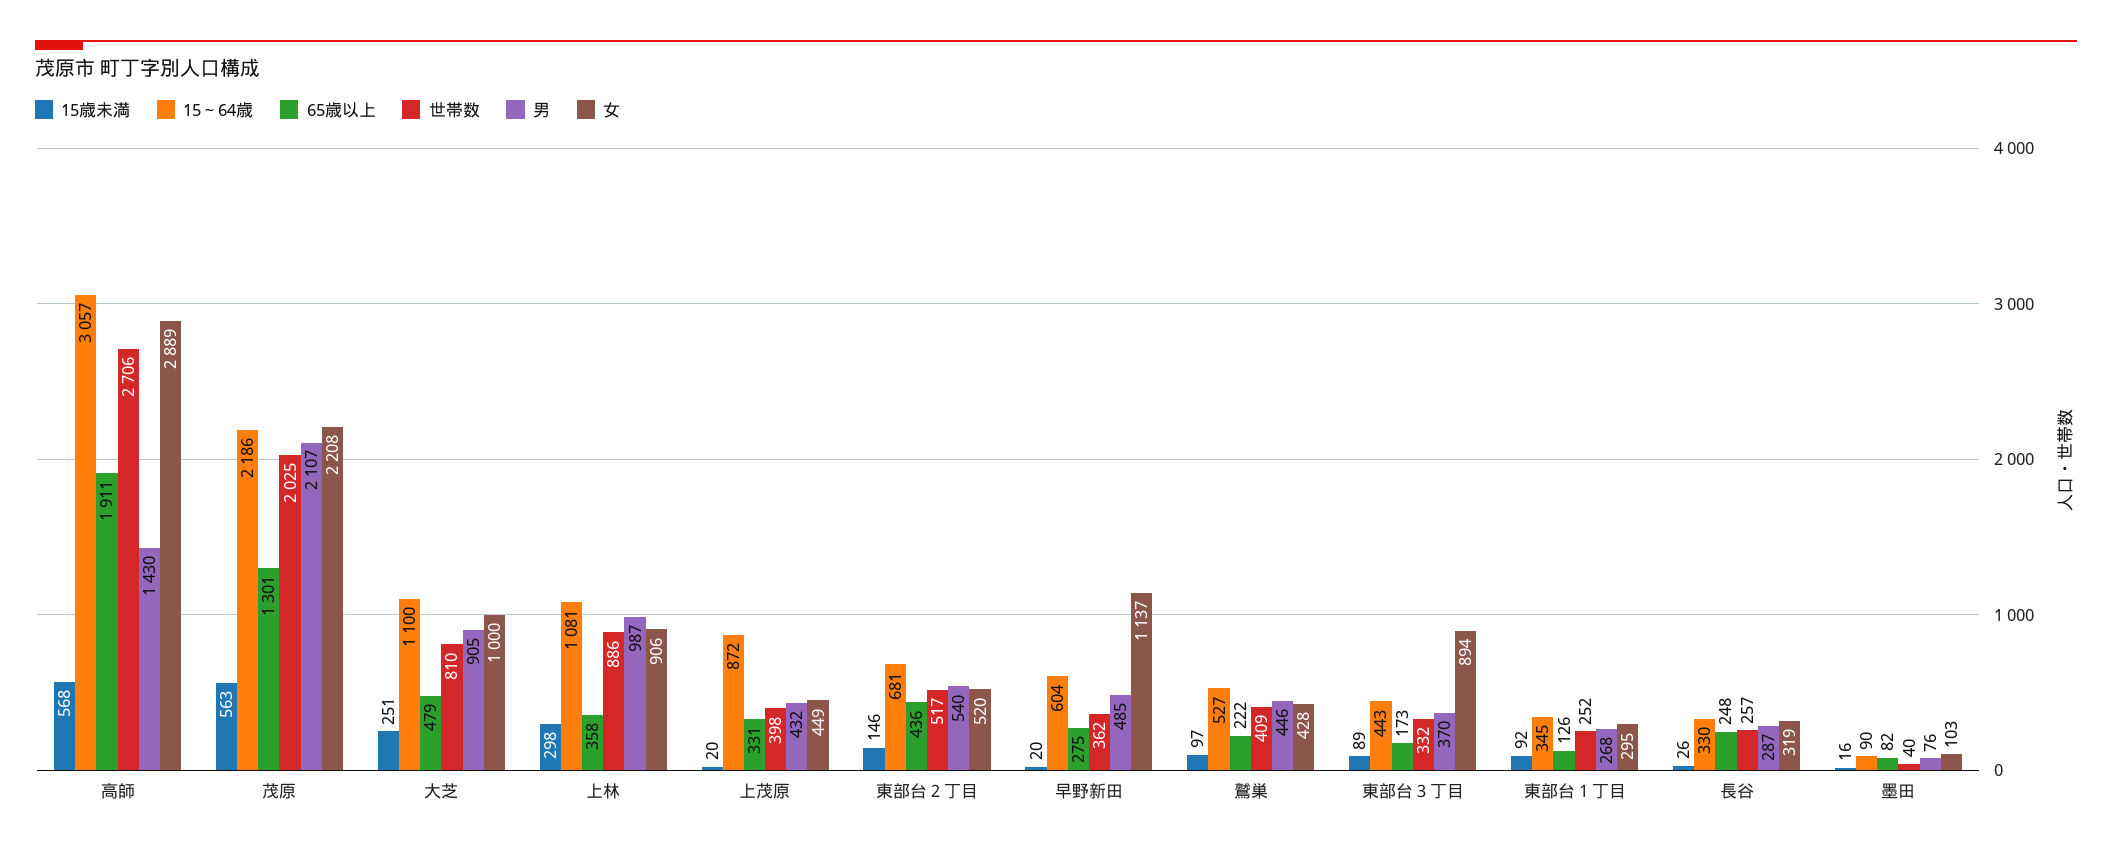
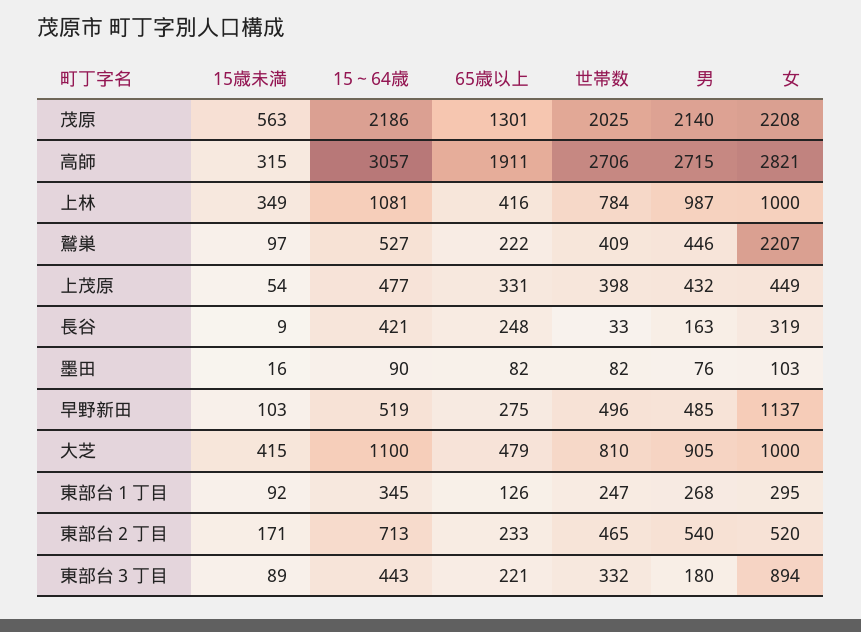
  {
    "15歳未満": {
-     "高師": 568,
+     "高師": 315,
      "茂原": 563,
-     "大芝": 251,
+     "大芝": 415,
-     "上林": 298,
+     "上林": 349,
-     "上茂原": 20,
+     "上茂原": 54,
-     "東部台２丁目": 146,
+     "東部台２丁目": 171,
-     "早野新田": 20,
+     "早野新田": 103,
      "鷲巣": 97,
      "東部台３丁目": 89,
      "東部台１丁目": 92,
-     "長谷": 26,
+     "長谷": 9,
      "墨田": 16
    },
    "15～64歳": {
      "高師": 3057,
      "茂原": 2186,
      "大芝": 1100,
      "上林": 1081,
-     "上茂原": 872,
+     "上茂原": 477,
-     "東部台２丁目": 681,
+     "東部台２丁目": 713,
-     "早野新田": 604,
+     "早野新田": 519,
      "鷲巣": 527,
      "東部台３丁目": 443,
      "東部台１丁目": 345,
-     "長谷": 330,
+     "長谷": 421,
      "墨田": 90
    },
    "65歳以上": {
      "高師": 1911,
      "茂原": 1301,
      "大芝": 479,
-     "上林": 358,
+     "上林": 416,
      "上茂原": 331,
-     "東部台２丁目": 436,
+     "東部台２丁目": 233,
      "早野新田": 275,
      "鷲巣": 222,
-     "東部台３丁目": 173,
+     "東部台３丁目": 221,
      "東部台１丁目": 126,
      "長谷": 248,
      "墨田": 82
    },
    "世帯数": {
      "高師": 2706,
      "茂原": 2025,
      "大芝": 810,
-     "上林": 886,
+     "上林": 784,
      "上茂原": 398,
-     "東部台２丁目": 517,
+     "東部台２丁目": 465,
-     "早野新田": 362,
+     "早野新田": 496,
      "鷲巣": 409,
      "東部台３丁目": 332,
-     "東部台１丁目": 252,
+     "東部台１丁目": 247,
-     "長谷": 257,
+     "長谷": 33,
-     "墨田": 40
+     "墨田": 82
    },
    "男": {
-     "高師": 1430,
+     "高師": 2715,
-     "茂原": 2107,
+     "茂原": 2140,
      "大芝": 905,
      "上林": 987,
      "上茂原": 432,
      "東部台２丁目": 540,
      "早野新田": 485,
      "鷲巣": 446,
-     "東部台３丁目": 370,
+     "東部台３丁目": 180,
      "東部台１丁目": 268,
-     "長谷": 287,
+     "長谷": 163,
      "墨田": 76
    },
    "女": {
-     "高師": 2889,
+     "高師": 2821,
      "茂原": 2208,
      "大芝": 1000,
-     "上林": 906,
+     "上林": 1000,
      "上茂原": 449,
      "東部台２丁目": 520,
      "早野新田": 1137,
-     "鷲巣": 428,
+     "鷲巣": 2207,
      "東部台３丁目": 894,
      "東部台１丁目": 295,
      "長谷": 319,
      "墨田": 103
    }
  }

